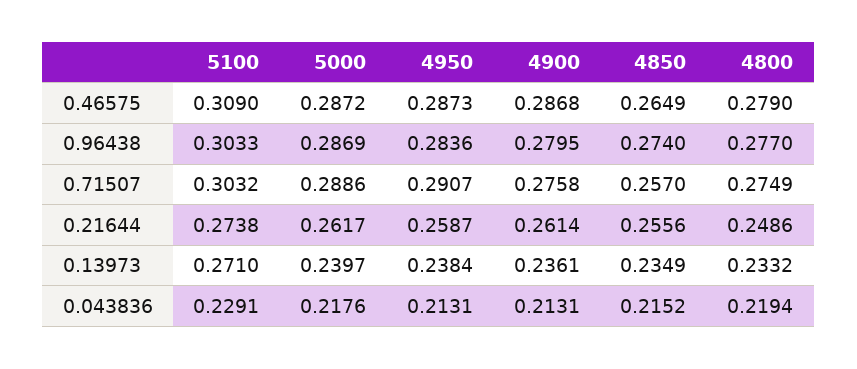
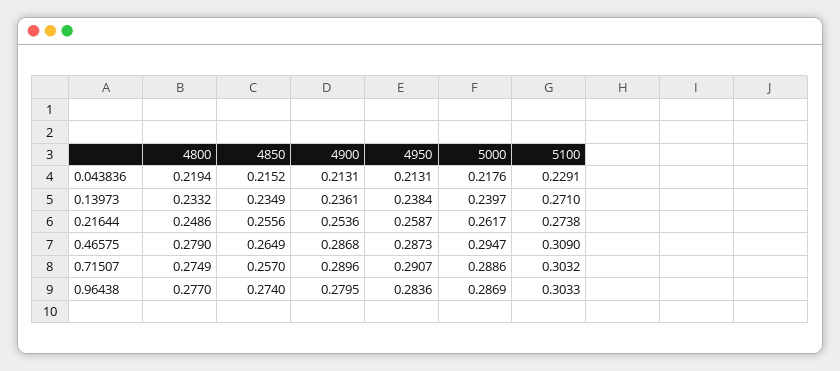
  {
    "5100": {
      "0.46575": 0.309,
      "0.96438": 0.3033,
      "0.71507": 0.3032,
      "0.21644": 0.2738,
      "0.13973": 0.271,
      "0.043836": 0.2291
    },
    "5000": {
-     "0.46575": 0.2872,
+     "0.46575": 0.2947,
      "0.96438": 0.2869,
      "0.71507": 0.2886,
      "0.21644": 0.2617,
      "0.13973": 0.2397,
      "0.043836": 0.2176
    },
    "4950": {
      "0.46575": 0.2873,
      "0.96438": 0.2836,
      "0.71507": 0.2907,
      "0.21644": 0.2587,
      "0.13973": 0.2384,
      "0.043836": 0.2131
    },
    "4900": {
      "0.46575": 0.2868,
      "0.96438": 0.2795,
-     "0.71507": 0.2758,
+     "0.71507": 0.2896,
-     "0.21644": 0.2614,
+     "0.21644": 0.2536,
      "0.13973": 0.2361,
      "0.043836": 0.2131
    },
    "4850": {
      "0.46575": 0.2649,
      "0.96438": 0.274,
      "0.71507": 0.257,
      "0.21644": 0.2556,
      "0.13973": 0.2349,
      "0.043836": 0.2152
    },
    "4800": {
      "0.46575": 0.279,
      "0.96438": 0.277,
      "0.71507": 0.2749,
      "0.21644": 0.2486,
      "0.13973": 0.2332,
      "0.043836": 0.2194
    }
  }

